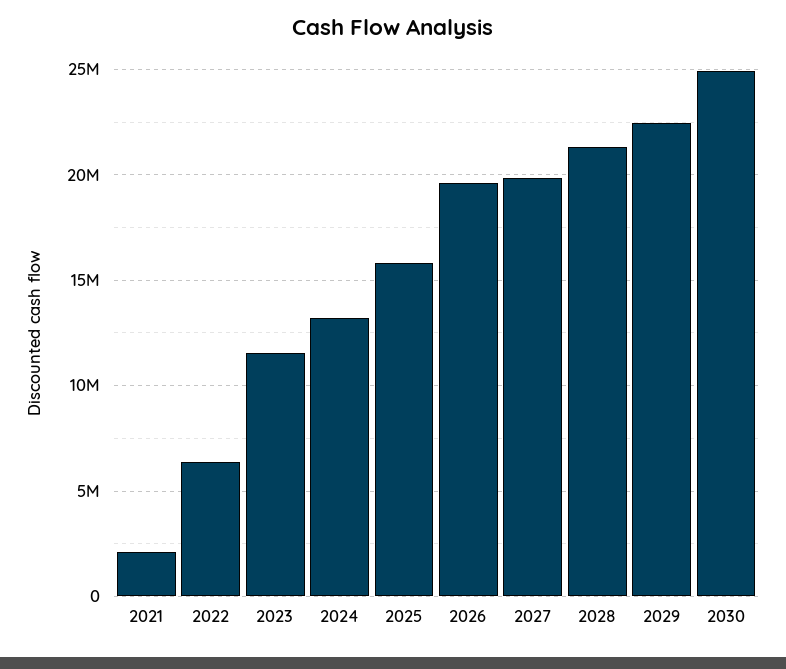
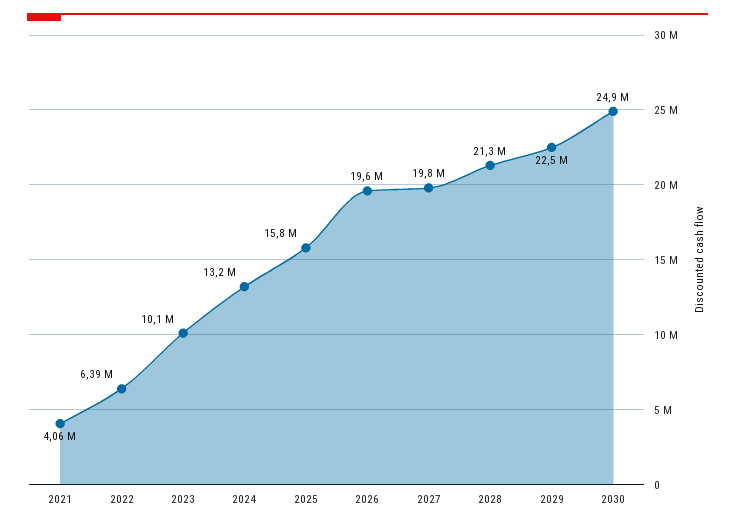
  {
-   "2021": 2000000,
+   "2021": 4060000,
    "2022": 6390000,
-   "2023": 11500000,
+   "2023": 10100000,
    "2024": 13200000,
    "2025": 15800000,
    "2026": 19600000,
    "2027": 19800000,
    "2028": 21300000,
    "2029": 22500000,
    "2030": 24900000
  }

